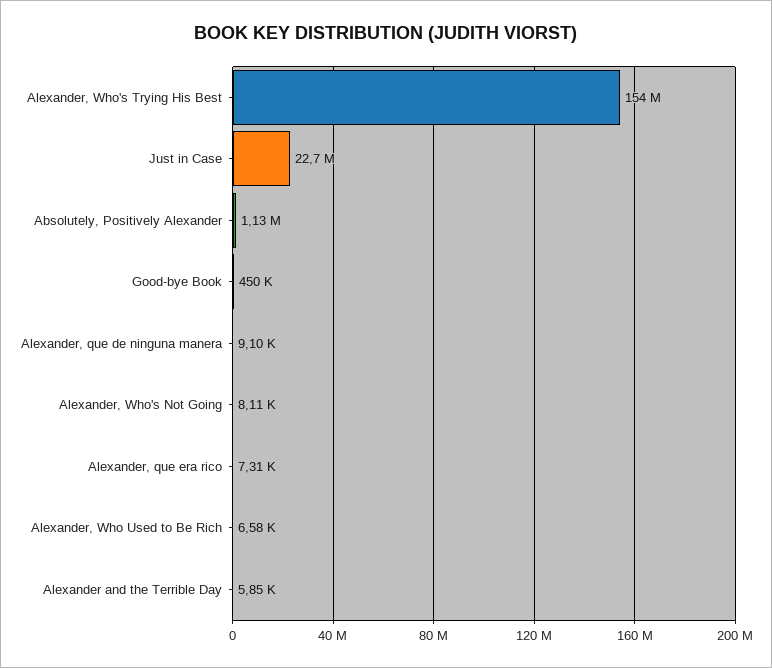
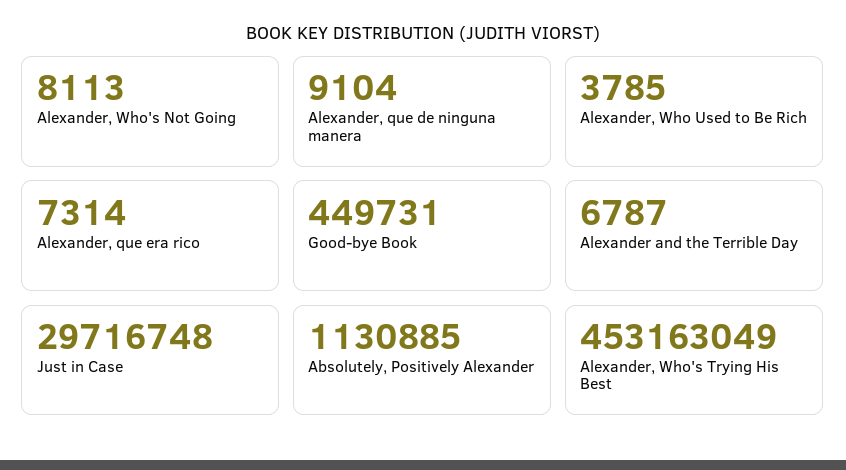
  {
-   "Alexander, Who's Trying His Best": 154000000,
+   "Alexander, Who's Trying His Best": 453163049,
-   "Just in Case": 22700000,
+   "Just in Case": 29716748,
    "Absolutely, Positively Alexander": 1130885,
    "Good-bye Book": 449731,
    "Alexander, que de ninguna manera": 9104,
    "Alexander, Who's Not Going": 8113,
    "Alexander, que era rico": 7314,
-   "Alexander, Who Used to Be Rich": 6580,
+   "Alexander, Who Used to Be Rich": 3785,
-   "Alexander and the Terrible Day": 5850
+   "Alexander and the Terrible Day": 6787
  }

